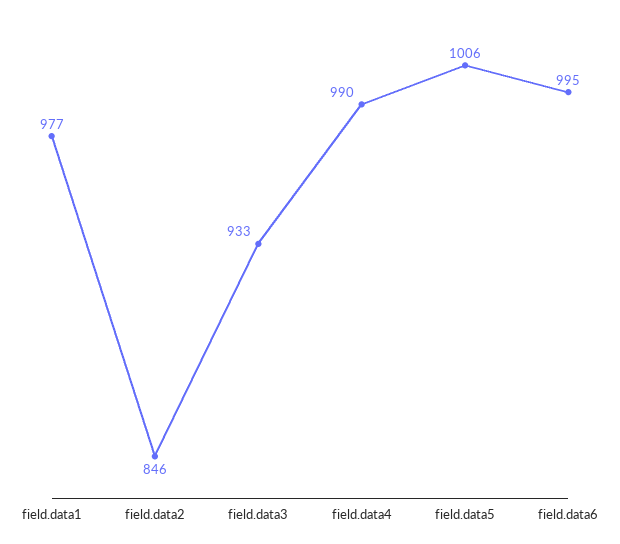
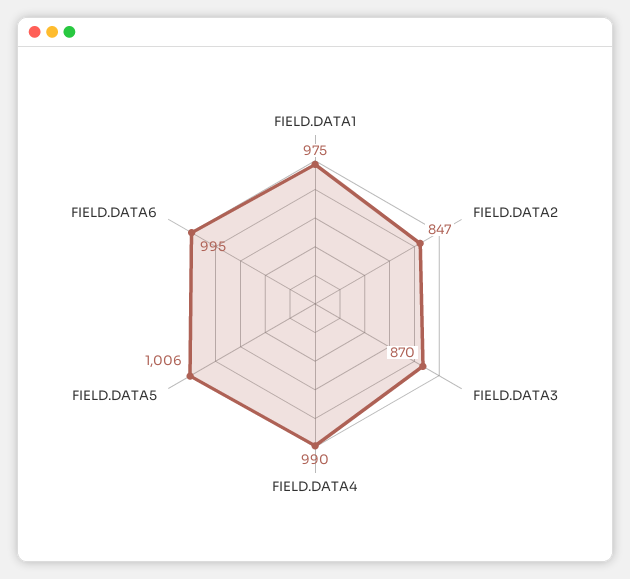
  {
-   "field.data1": 977,
+   "field.data1": 975,
-   "field.data2": 846,
+   "field.data2": 847,
-   "field.data3": 933,
+   "field.data3": 870,
    "field.data4": 990,
    "field.data5": 1006,
    "field.data6": 995
  }

